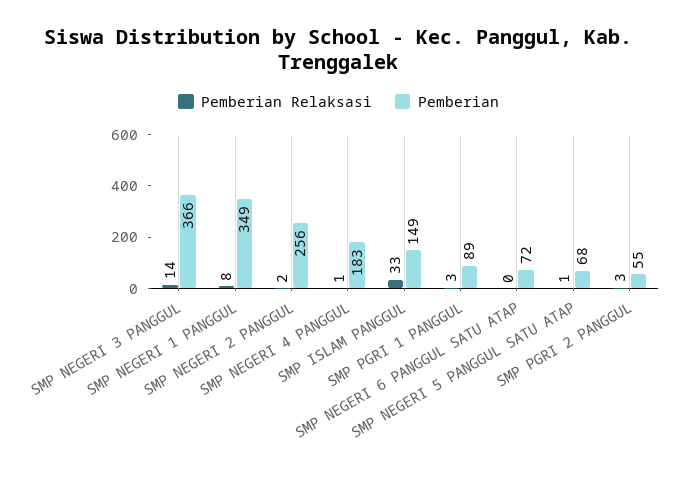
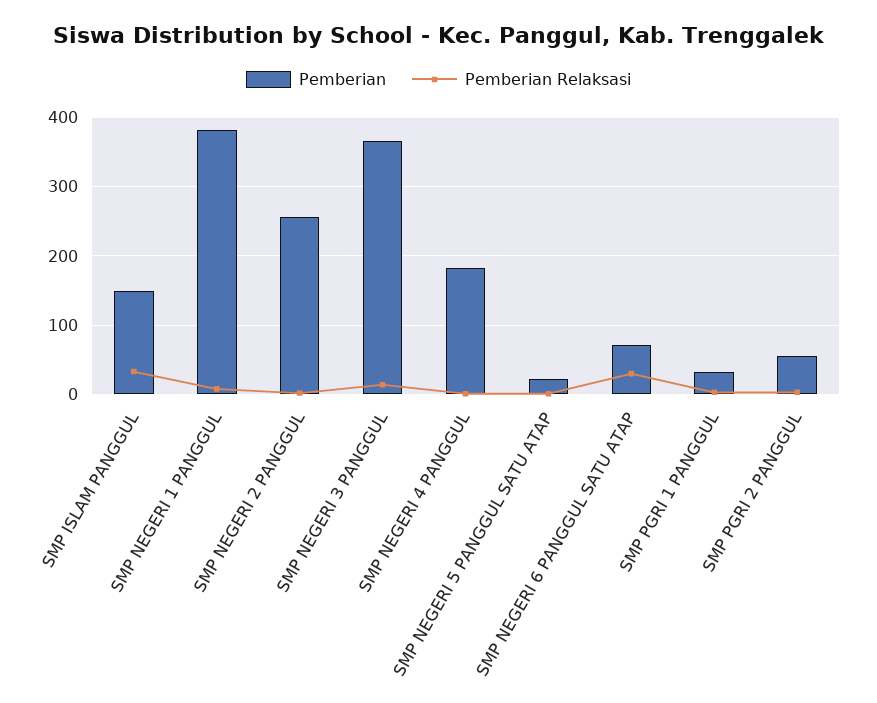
  {
    "Pemberian Relaksasi": {
      "SMP NEGERI 3 PANGGUL": 14,
      "SMP NEGERI 1 PANGGUL": 8,
      "SMP NEGERI 2 PANGGUL": 2,
      "SMP NEGERI 4 PANGGUL": 1,
      "SMP ISLAM PANGGUL": 33,
      "SMP PGRI 1 PANGGUL": 3,
-     "SMP NEGERI 6 PANGGUL SATU ATAP": 0,
+     "SMP NEGERI 6 PANGGUL SATU ATAP": 30,
      "SMP NEGERI 5 PANGGUL SATU ATAP": 1,
      "SMP PGRI 2 PANGGUL": 3
    },
    "Pemberian": {
      "SMP NEGERI 3 PANGGUL": 366,
-     "SMP NEGERI 1 PANGGUL": 349,
+     "SMP NEGERI 1 PANGGUL": 380,
      "SMP NEGERI 2 PANGGUL": 256,
      "SMP NEGERI 4 PANGGUL": 183,
      "SMP ISLAM PANGGUL": 149,
-     "SMP PGRI 1 PANGGUL": 89,
+     "SMP PGRI 1 PANGGUL": 30,
      "SMP NEGERI 6 PANGGUL SATU ATAP": 72,
-     "SMP NEGERI 5 PANGGUL SATU ATAP": 68,
+     "SMP NEGERI 5 PANGGUL SATU ATAP": 20,
      "SMP PGRI 2 PANGGUL": 55
    }
  }

